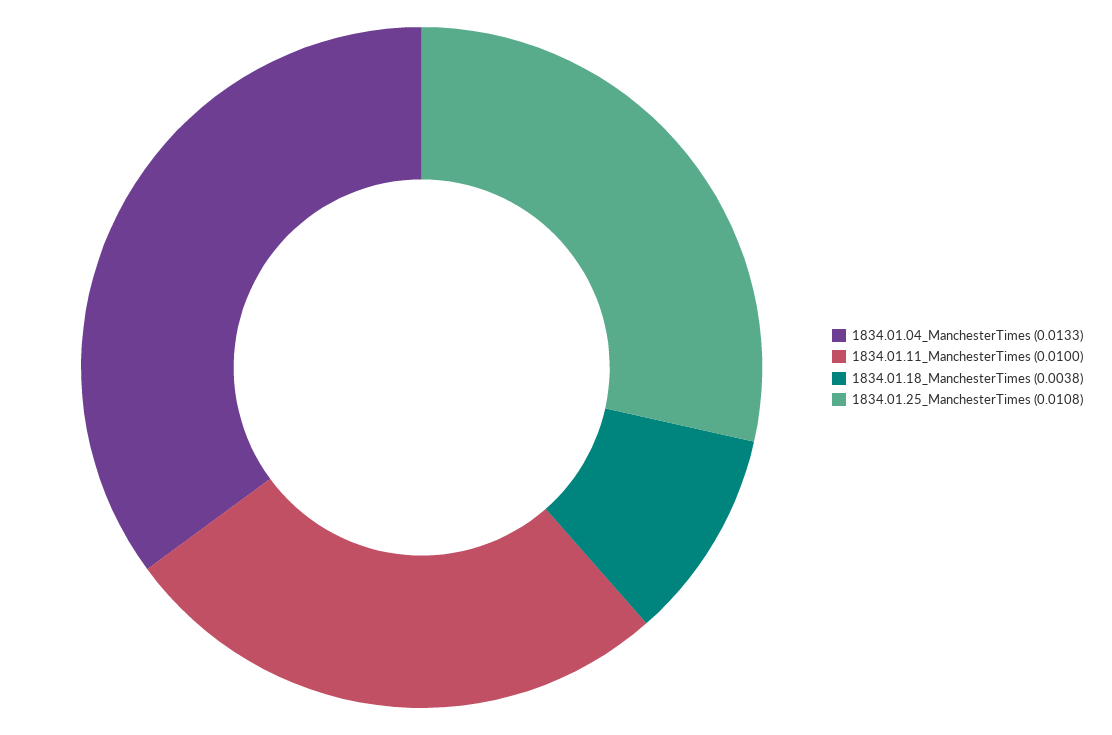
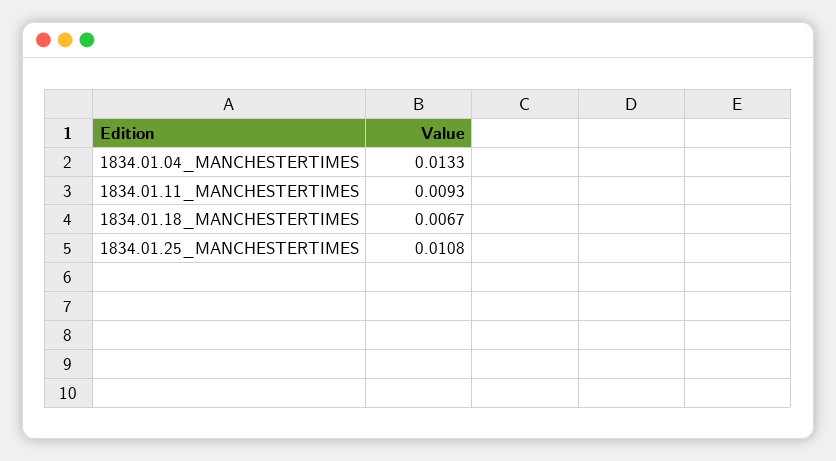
  {
    "1834.01.04_ManchesterTimes": 0.0133,
-   "1834.01.11_ManchesterTimes": 0.01,
+   "1834.01.11_ManchesterTimes": 0.0093,
-   "1834.01.18_ManchesterTimes": 0.0038,
+   "1834.01.18_ManchesterTimes": 0.0067,
    "1834.01.25_ManchesterTimes": 0.0108
  }

